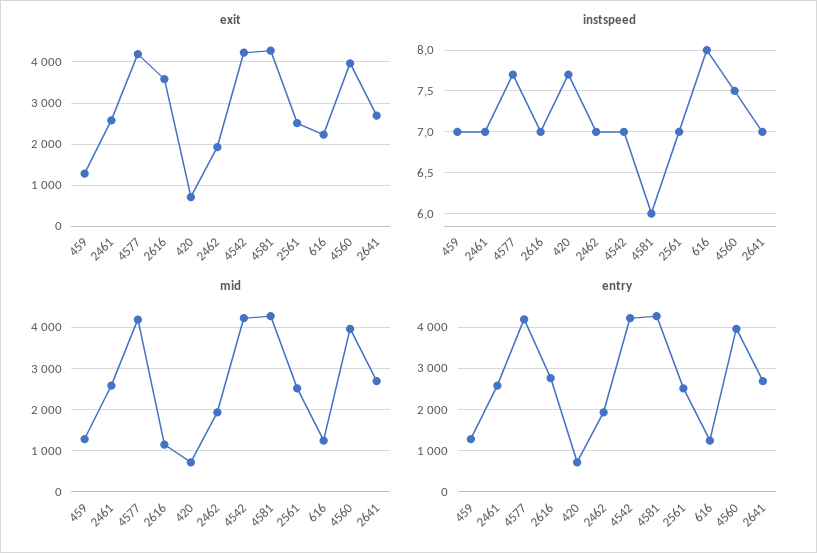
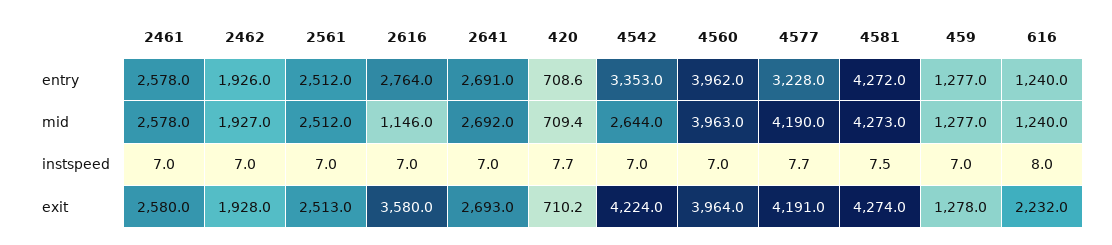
  {
    "exit": {
      "459": 1278,
      "2461": 2580,
      "4577": 4191,
      "2616": 3580,
      "420": 710.2,
      "2462": 1928,
      "4542": 4224,
      "4581": 4274,
      "2561": 2513,
      "616": 2232,
      "4560": 3964,
      "2641": 2693
    },
    "instspeed": {
      "459": 7,
      "2461": 7,
      "4577": 7.7,
      "2616": 7,
      "420": 7.7,
      "2462": 7,
      "4542": 7,
-     "4581": 6,
+     "4581": 7.5,
      "2561": 7,
      "616": 8,
-     "4560": 7.5,
+     "4560": 7,
      "2641": 7
    },
    "mid": {
      "459": 1277,
      "2461": 2578,
      "4577": 4190,
      "2616": 1146,
      "420": 709.4,
      "2462": 1927,
-     "4542": 4200,
+     "4542": 2644,
      "4581": 4273,
      "2561": 2512,
      "616": 1240,
      "4560": 3963,
      "2641": 2692
    },
    "entry": {
      "459": 1277,
      "2461": 2578,
-     "4577": 4200,
+     "4577": 3228,
      "2616": 2764,
      "420": 708.6,
      "2462": 1926,
-     "4542": 4200,
+     "4542": 3353,
      "4581": 4272,
      "2561": 2512,
      "616": 1240,
      "4560": 3962,
      "2641": 2691
    }
  }

